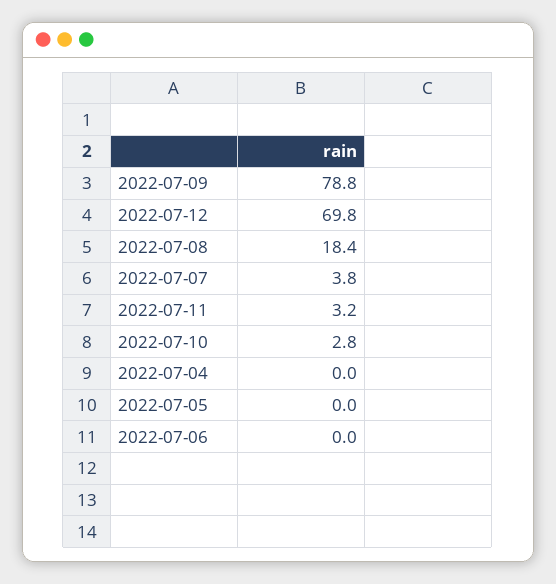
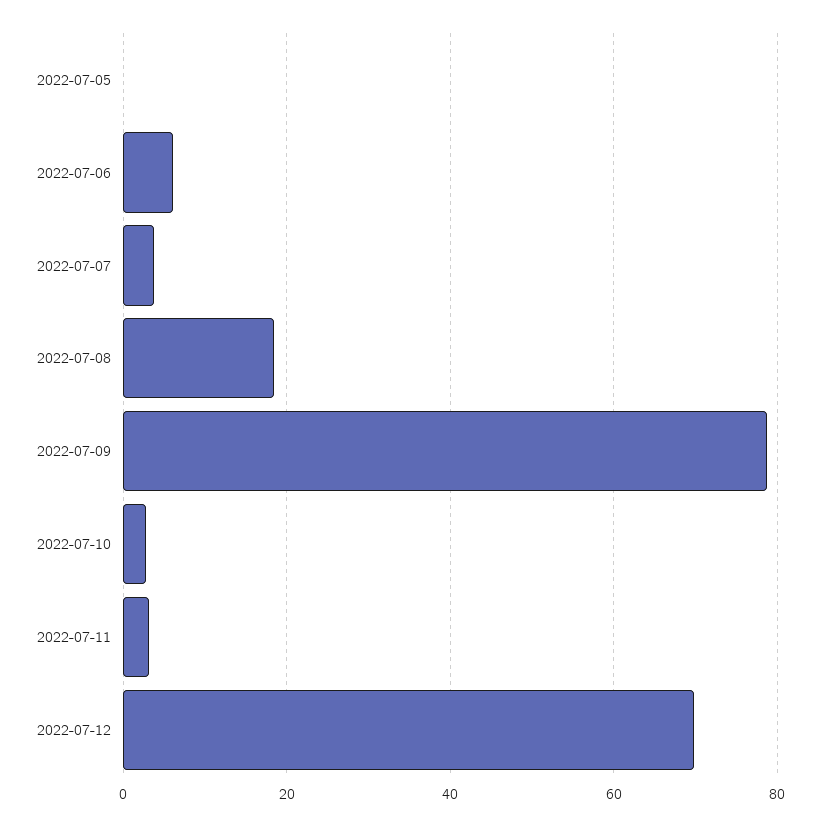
  {
    "2022-07-09": 78.8,
    "2022-07-12": 69.8,
    "2022-07-08": 18.4,
    "2022-07-07": 3.8,
    "2022-07-11": 3.2,
    "2022-07-10": 2.8,
-   "2022-07-04": 0,
    "2022-07-05": 0,
-   "2022-07-06": 0
+   "2022-07-06": 6
  }

